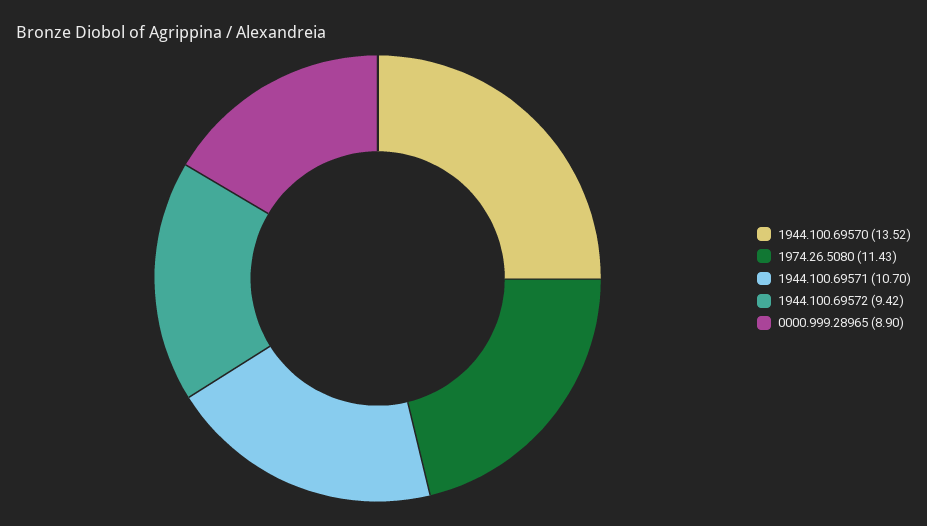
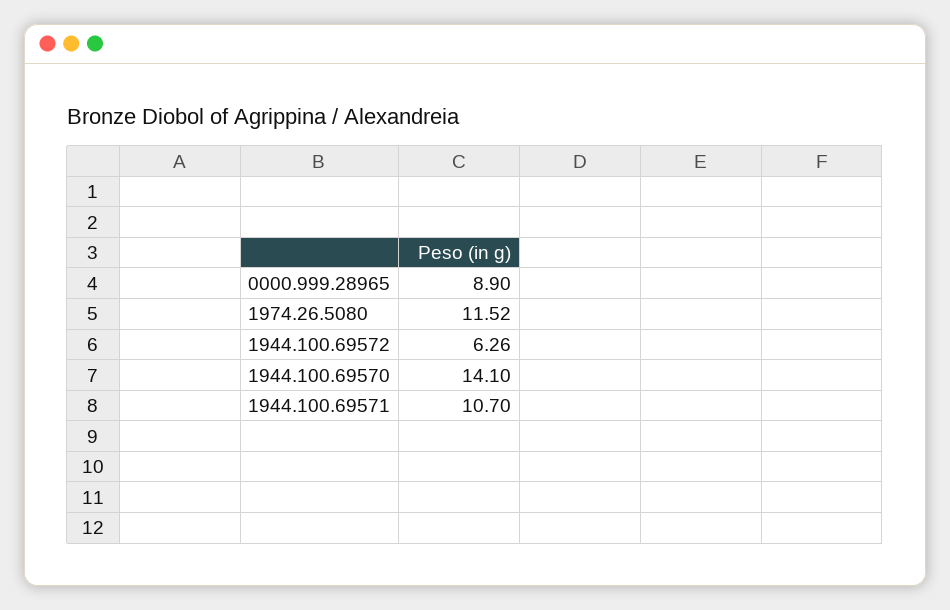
  {
-   "1944.100.69570": 13.52,
+   "1944.100.69570": 14.1,
-   "1974.26.5080": 11.43,
+   "1974.26.5080": 11.52,
    "1944.100.69571": 10.7,
-   "1944.100.69572": 9.42,
+   "1944.100.69572": 6.26,
    "0000.999.28965": 8.9
  }

